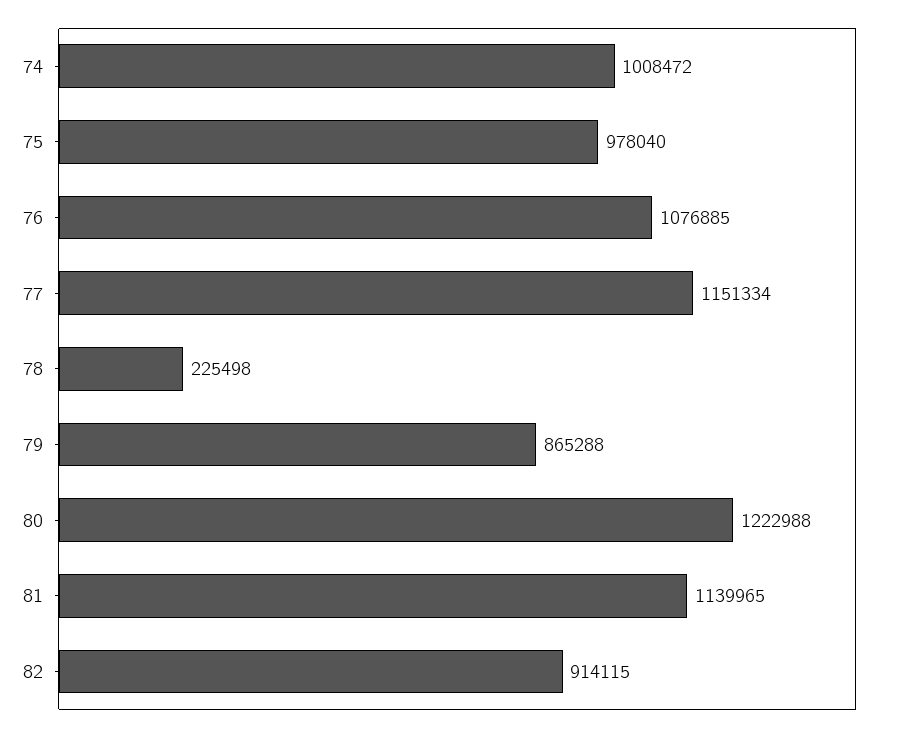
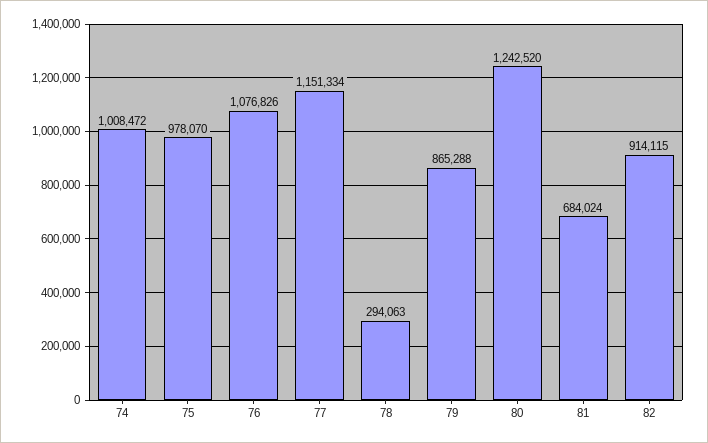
  {
    "74": 1008472,
-   "75": 978040,
+   "75": 978070,
-   "76": 1076885,
+   "76": 1076826,
    "77": 1151334,
-   "78": 225498,
+   "78": 294063,
    "79": 865288,
-   "80": 1222988,
+   "80": 1242520,
-   "81": 1139965,
+   "81": 684024,
    "82": 914115
  }

